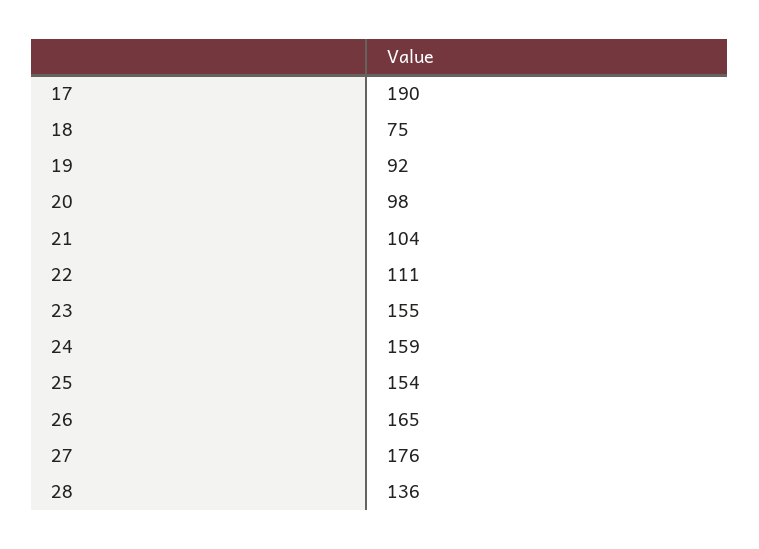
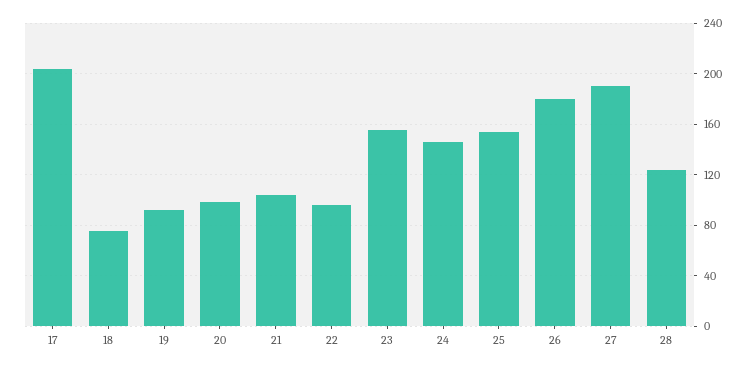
  {
-   "17": 190,
+   "17": 205,
    "18": 75,
    "19": 92,
    "20": 98,
    "21": 104,
-   "22": 111,
+   "22": 95,
    "23": 155,
-   "24": 159,
+   "24": 145,
    "25": 154,
-   "26": 165,
+   "26": 180,
-   "27": 176,
+   "27": 190,
-   "28": 136
+   "28": 125
  }

